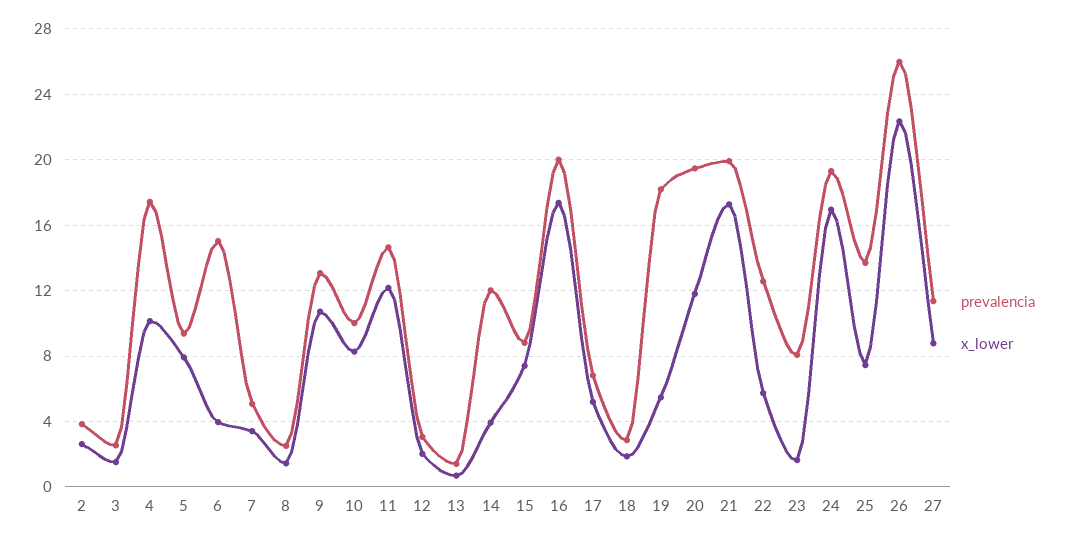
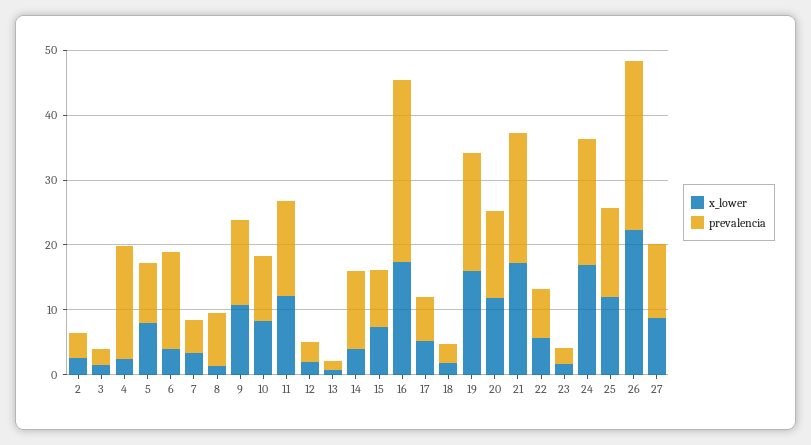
  {
    "prevalencia": {
      "2": 4,
      "3": 2.5,
      "4": 17.5,
      "5": 9.5,
      "6": 15,
      "7": 5,
-     "8": 2.5,
+     "8": 8,
      "9": 13,
      "10": 10,
      "11": 14.5,
      "12": 3,
      "13": 1.5,
      "14": 12,
      "15": 9,
-     "16": 20,
+     "16": 28,
      "17": 7,
      "18": 3,
      "19": 18,
-     "20": 19.5,
+     "20": 14,
      "21": 20,
-     "22": 12.5,
+     "22": 8,
-     "23": 8,
+     "23": 2,
      "24": 19.5,
      "25": 13.5,
      "26": 26,
      "27": 11.5
    },
    "x_lower": {
      "2": 2.5,
      "3": 1.5,
-     "4": 10,
+     "4": 2,
      "5": 8,
      "6": 4,
      "7": 3.5,
      "8": 1.5,
      "9": 10.5,
      "10": 8.5,
      "11": 12,
      "12": 2,
      "13": 0.5,
      "14": 4,
      "15": 7.5,
      "16": 17.5,
      "17": 5,
      "18": 2,
-     "19": 5.5,
+     "19": 16,
      "20": 12,
      "21": 17.5,
      "22": 5.5,
      "23": 1.5,
      "24": 17,
-     "25": 7.5,
+     "25": 12,
      "26": 22.5,
      "27": 9
    }
  }

